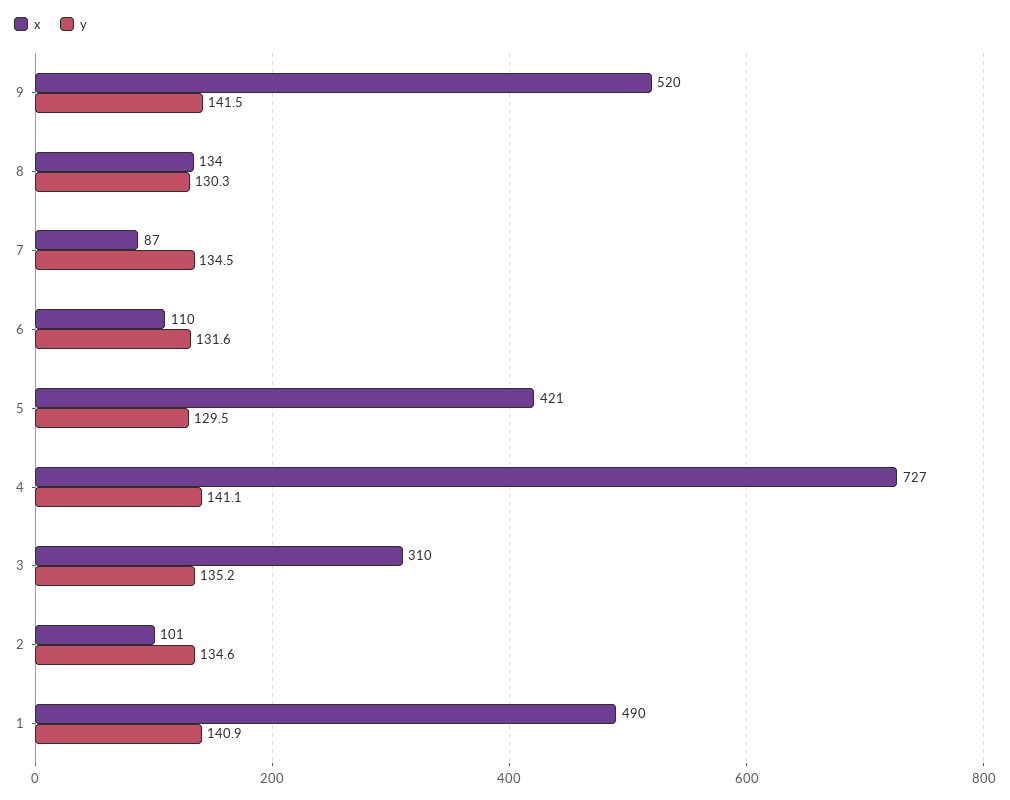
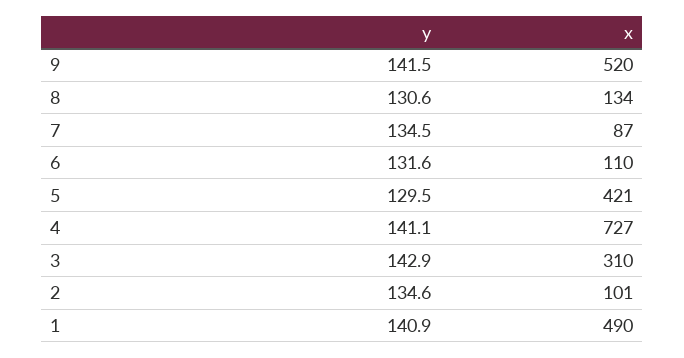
  {
    "x": {
      "9": 520,
      "8": 134,
      "7": 87,
      "6": 110,
      "5": 421,
      "4": 727,
      "3": 310,
      "2": 101,
      "1": 490
    },
    "y": {
      "9": 141.5,
-     "8": 130.3,
+     "8": 130.6,
      "7": 134.5,
      "6": 131.6,
      "5": 129.5,
      "4": 141.1,
-     "3": 135.2,
+     "3": 142.9,
      "2": 134.6,
      "1": 140.9
    }
  }

